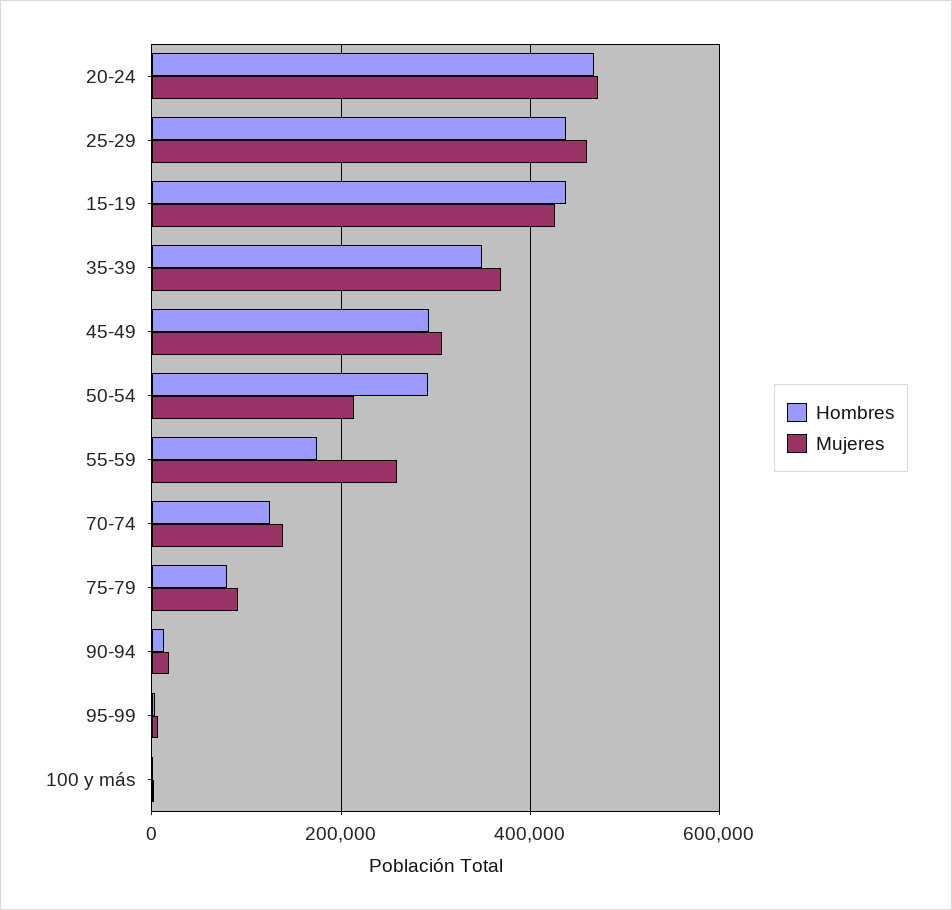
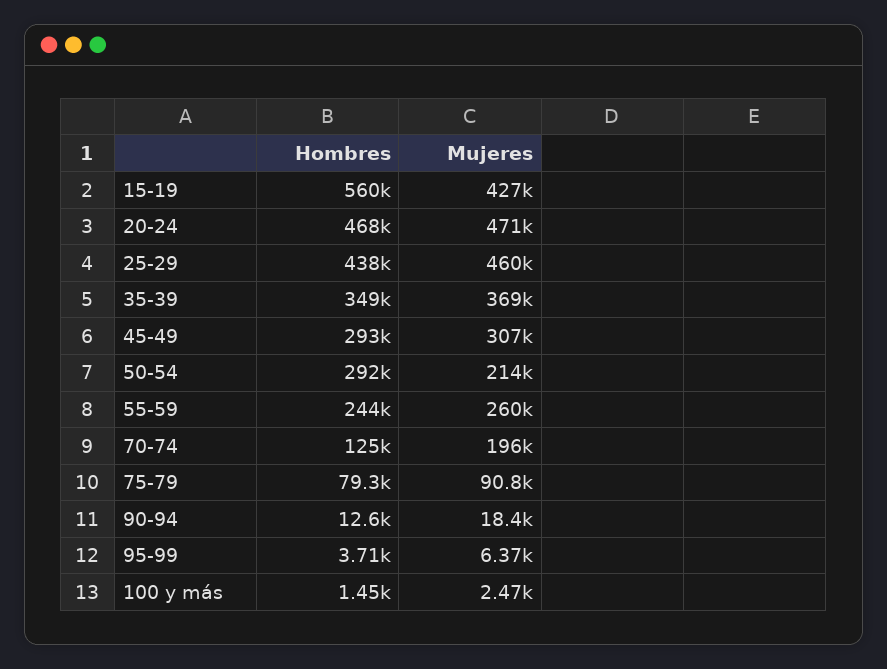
  {
    "Hombres": {
      "20-24": 468000,
      "25-29": 438000,
-     "15-19": 440000,
+     "15-19": 560000,
      "35-39": 349000,
      "45-49": 293000,
      "50-54": 292000,
-     "55-59": 180000,
+     "55-59": 244000,
      "70-74": 125000,
      "75-79": 79300,
      "90-94": 12600,
      "95-99": 3710,
      "100 y más": 1450
    },
    "Mujeres": {
      "20-24": 471000,
      "25-29": 460000,
      "15-19": 427000,
      "35-39": 369000,
      "45-49": 307000,
      "50-54": 214000,
      "55-59": 260000,
-     "70-74": 140000,
+     "70-74": 196000,
      "75-79": 90800,
      "90-94": 18400,
      "95-99": 6370,
      "100 y más": 2470
    }
  }

